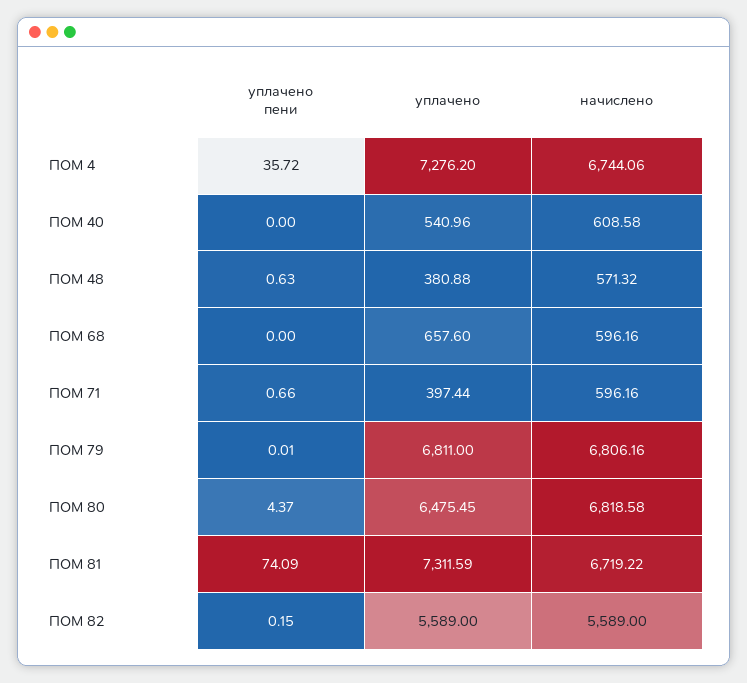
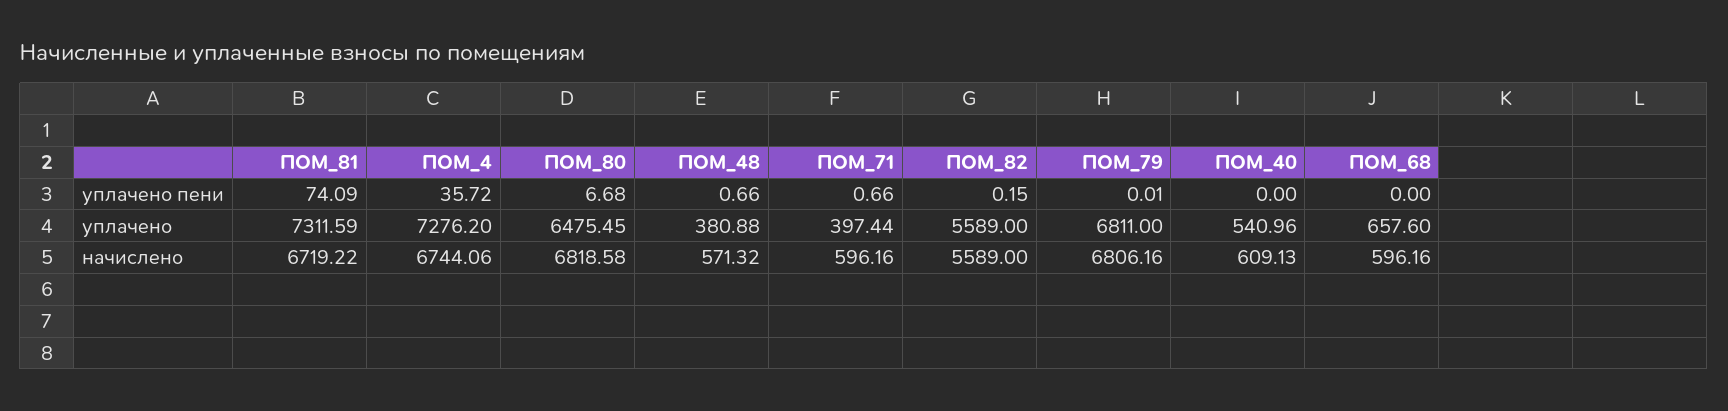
  {
    "уплачено пени": {
      "ПОМ 4": 35.72,
      "ПОМ 40": 0,
-     "ПОМ 48": 0.63,
+     "ПОМ 48": 0.66,
      "ПОМ 68": 0,
      "ПОМ 71": 0.66,
      "ПОМ 79": 0.01,
-     "ПОМ 80": 4.37,
+     "ПОМ 80": 6.68,
      "ПОМ 81": 74.09,
      "ПОМ 82": 0.15
    },
    "уплачено": {
      "ПОМ 4": 7276.2,
      "ПОМ 40": 540.96,
      "ПОМ 48": 380.88,
      "ПОМ 68": 657.6,
      "ПОМ 71": 397.44,
      "ПОМ 79": 6811,
      "ПОМ 80": 6475.45,
      "ПОМ 81": 7311.59,
      "ПОМ 82": 5589
    },
    "начислено": {
      "ПОМ 4": 6744.06,
-     "ПОМ 40": 608.58,
+     "ПОМ 40": 609.13,
      "ПОМ 48": 571.32,
      "ПОМ 68": 596.16,
      "ПОМ 71": 596.16,
      "ПОМ 79": 6806.16,
      "ПОМ 80": 6818.58,
      "ПОМ 81": 6719.22,
      "ПОМ 82": 5589
    }
  }

